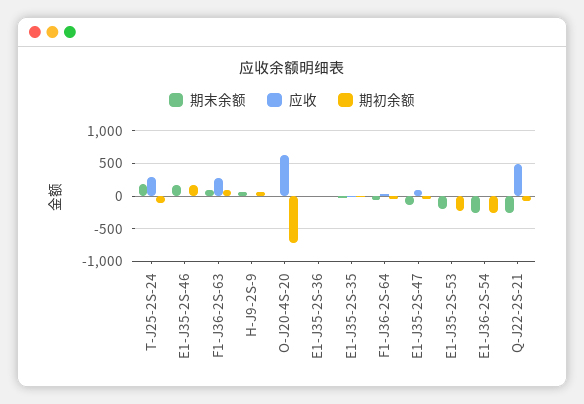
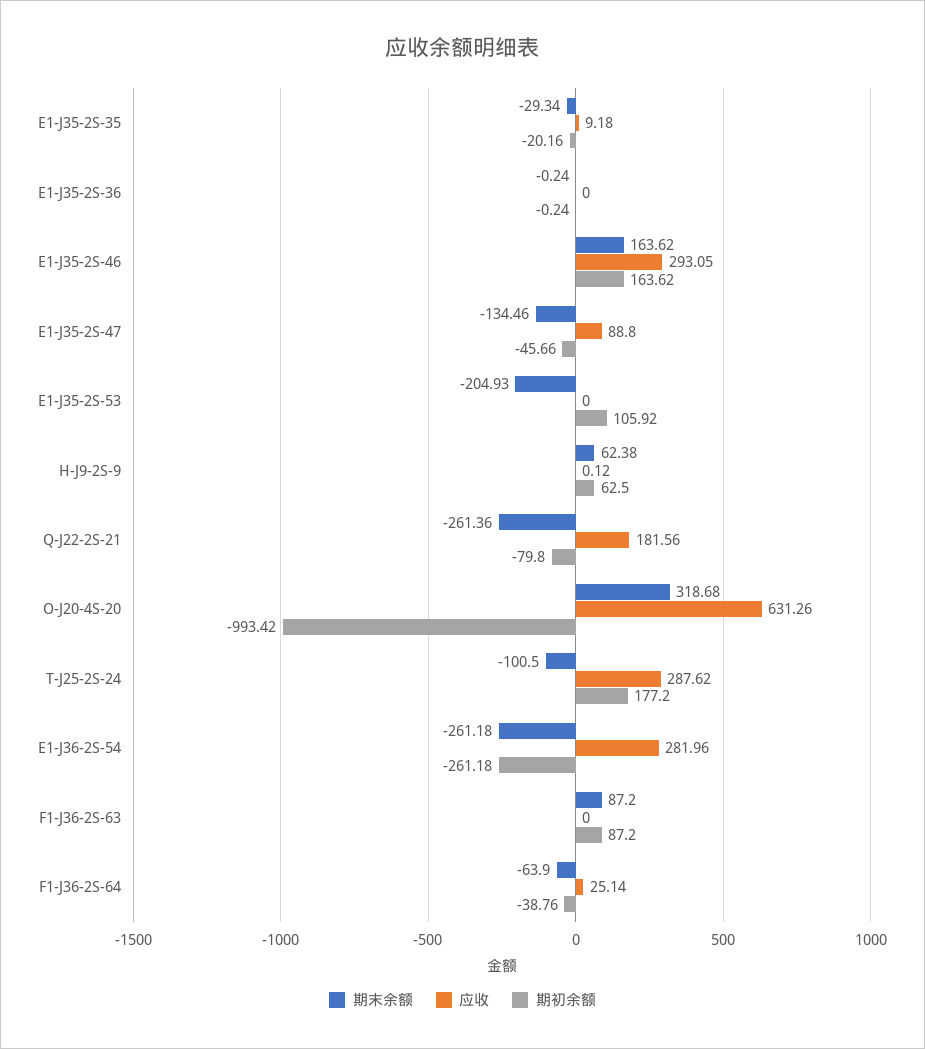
  {
    "期末余额": {
-     "T-J25-2S-24": 200,
+     "T-J25-2S-24": -100.5,
      "E1-J35-2S-46": 163.62,
      "F1-J36-2S-63": 87.2,
      "H-J9-2S-9": 62.38,
-     "O-J20-4S-20": 0,
+     "O-J20-4S-20": 318.68,
      "E1-J35-2S-36": -0.24,
      "E1-J35-2S-35": -29.34,
      "F1-J36-2S-64": -63.9,
      "E1-J35-2S-47": -134.46,
      "E1-J35-2S-53": -204.93,
      "E1-J36-2S-54": -261.18,
      "Q-J22-2S-21": -261.36
    },
    "应收": {
      "T-J25-2S-24": 287.62,
-     "E1-J35-2S-46": 0,
+     "E1-J35-2S-46": 293.05,
-     "F1-J36-2S-63": 300,
+     "F1-J36-2S-63": 0,
      "H-J9-2S-9": 0.12,
      "O-J20-4S-20": 631.26,
      "E1-J35-2S-36": 0,
      "E1-J35-2S-35": 9.18,
      "F1-J36-2S-64": 25.14,
      "E1-J35-2S-47": 88.8,
      "E1-J35-2S-53": 0,
-     "E1-J36-2S-54": 0,
+     "E1-J36-2S-54": 281.96,
-     "Q-J22-2S-21": 500
+     "Q-J22-2S-21": 181.56
    },
    "期初余额": {
-     "T-J25-2S-24": -100,
+     "T-J25-2S-24": 177.2,
      "E1-J35-2S-46": 163.62,
      "F1-J36-2S-63": 87.2,
      "H-J9-2S-9": 62.5,
-     "O-J20-4S-20": -700,
+     "O-J20-4S-20": -993.42,
      "E1-J35-2S-36": -0.24,
      "E1-J35-2S-35": -20.16,
      "F1-J36-2S-64": -38.76,
      "E1-J35-2S-47": -45.66,
-     "E1-J35-2S-53": -200,
+     "E1-J35-2S-53": 105.92,
      "E1-J36-2S-54": -261.18,
      "Q-J22-2S-21": -79.8
    }
  }

